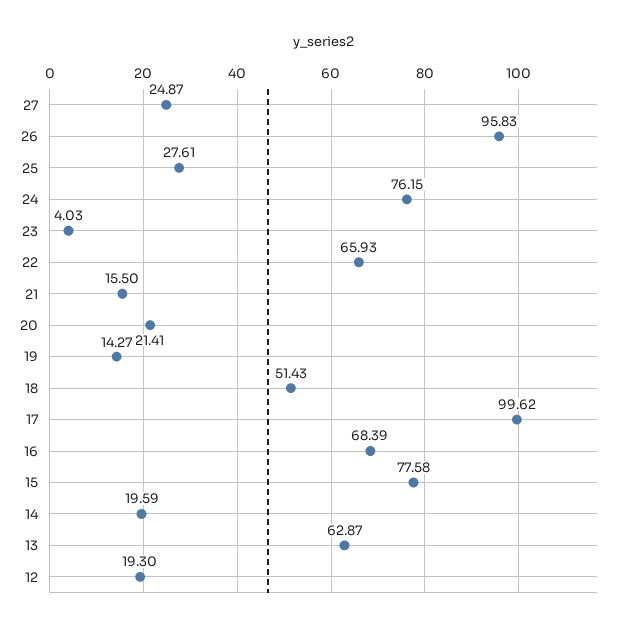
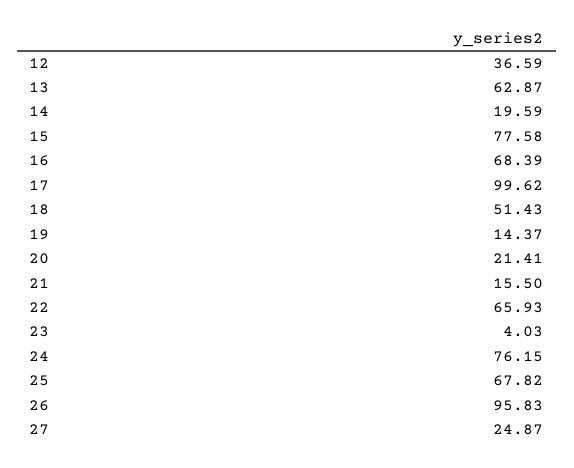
  {
    "27": 24.87,
    "26": 95.83,
-   "25": 27.61,
+   "25": 67.82,
    "24": 76.15,
    "23": 4.03,
    "22": 65.93,
    "21": 15.5,
    "20": 21.41,
-   "19": 14.27,
+   "19": 14.37,
    "18": 51.43,
    "17": 99.62,
    "16": 68.39,
    "15": 77.58,
    "14": 19.59,
    "13": 62.87,
-   "12": 19.3
+   "12": 36.59
  }

